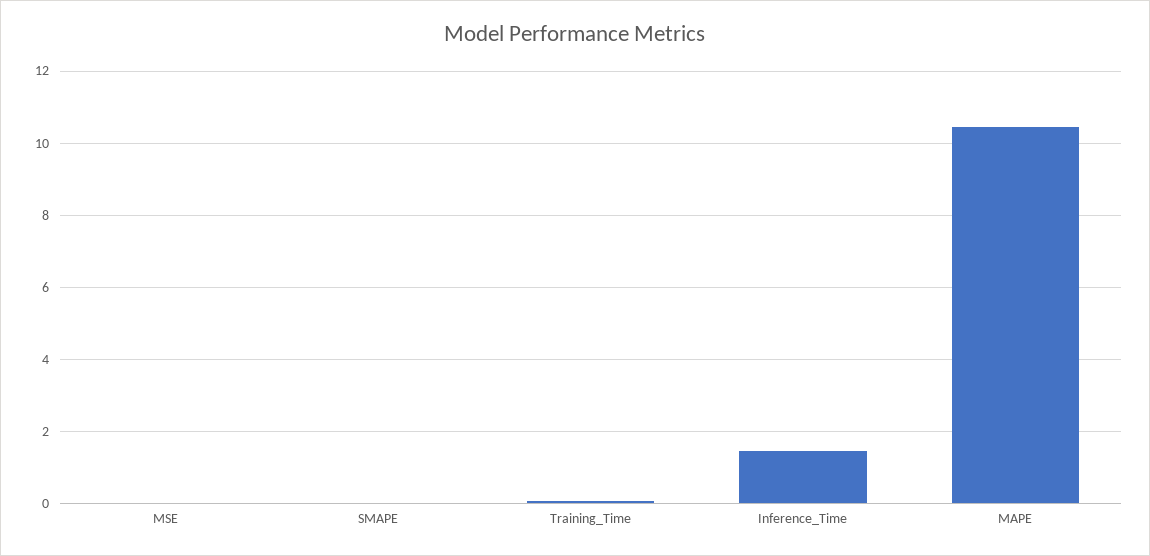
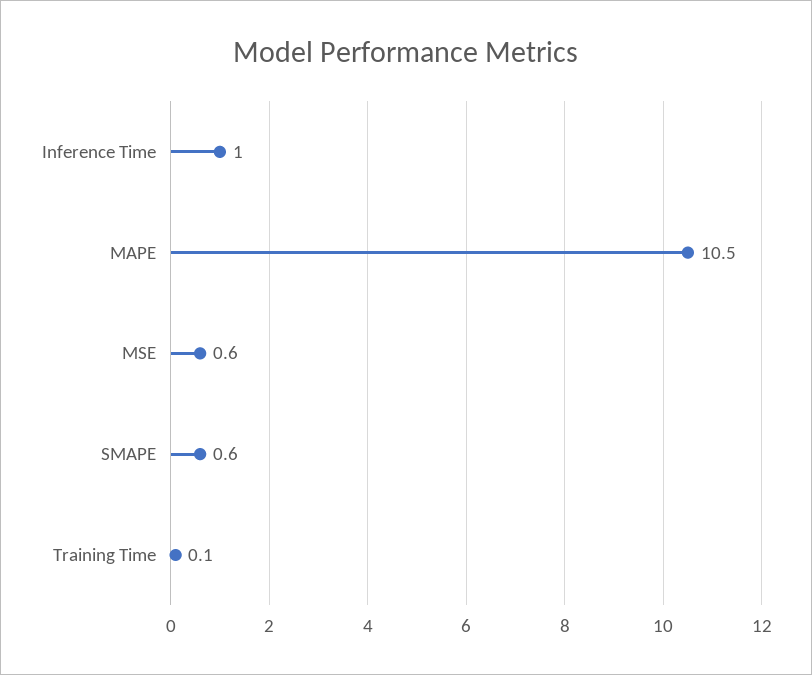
  {
-   "MSE": 0,
+   "MSE": 0.6,
-   "SMAPE": 0,
+   "SMAPE": 0.6,
    "Training_Time": 0.1,
-   "Inference_Time": 1.4,
+   "Inference_Time": 1,
    "MAPE": 10.5
  }

